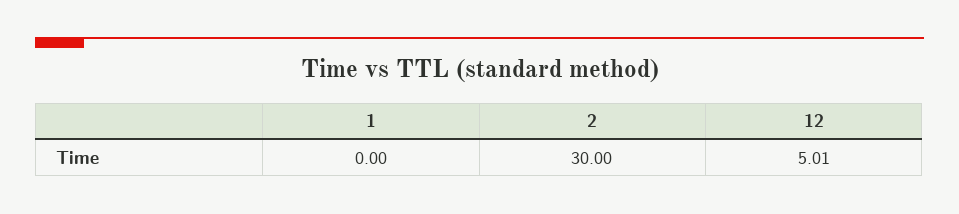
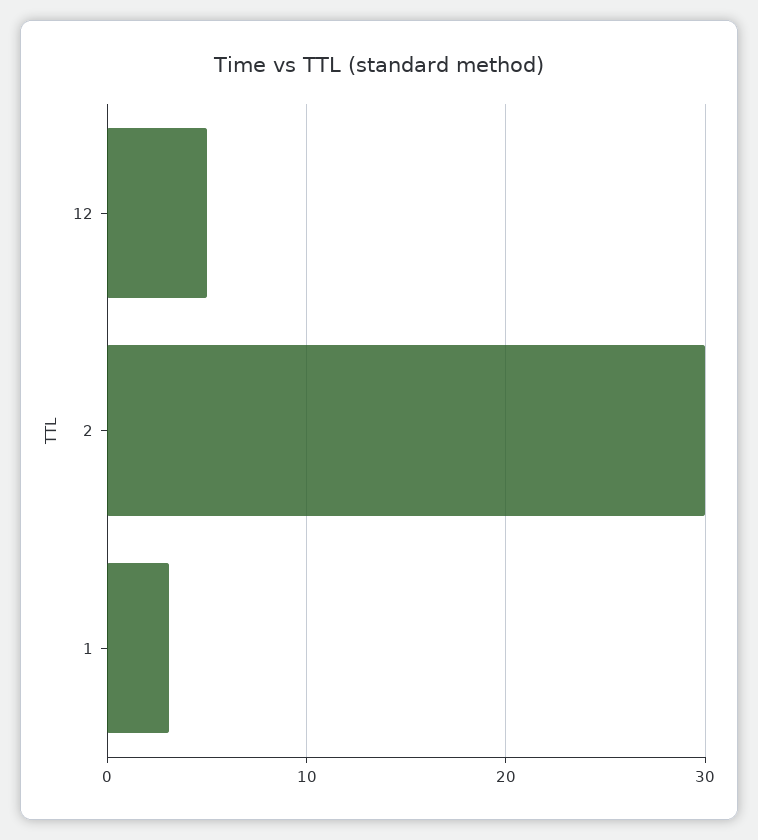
  {
-   "1": 0,
+   "1": 3,
    "2": 30,
    "12": 5.01
  }

